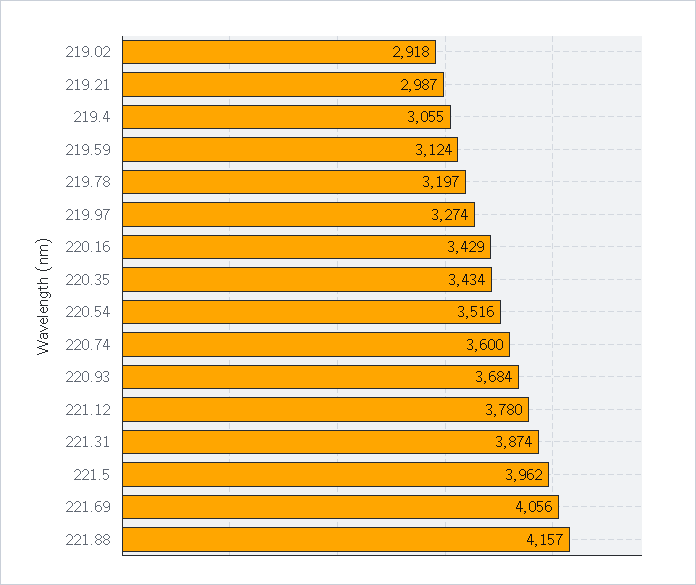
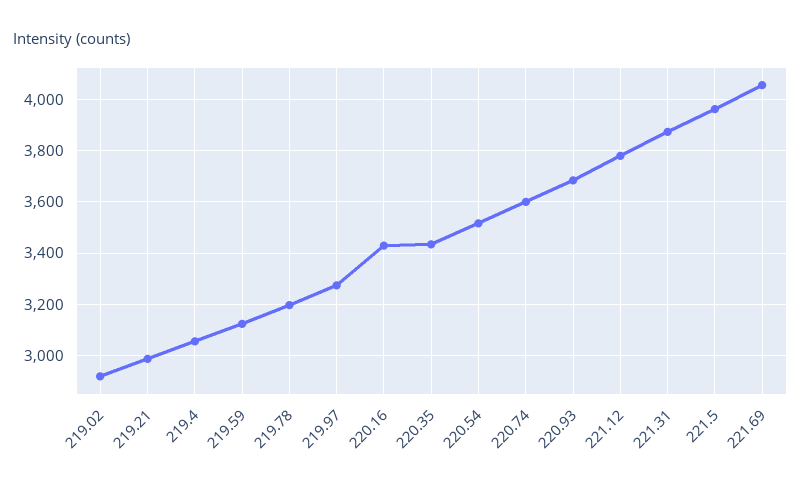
  {
    "219.02": 2918,
    "219.21": 2987,
    "219.4": 3055,
    "219.59": 3124,
    "219.78": 3197,
    "219.97": 3274,
    "220.16": 3429,
    "220.35": 3434,
    "220.54": 3516,
    "220.74": 3600,
    "220.93": 3684,
    "221.12": 3780,
    "221.31": 3874,
    "221.5": 3962,
-   "221.69": 4056,
+   "221.69": 4056
-   "221.88": 4157
  }

